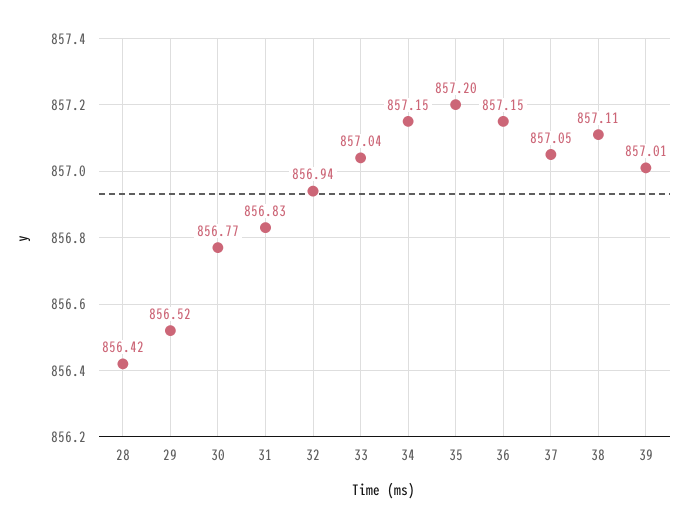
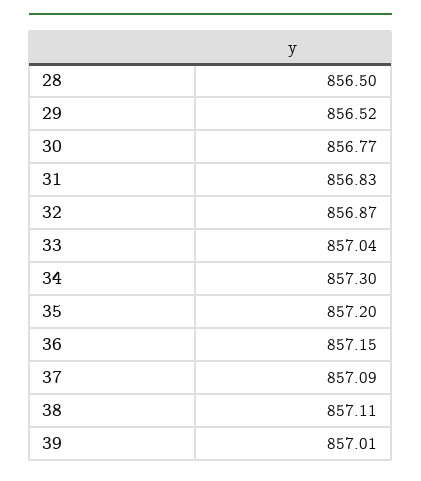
  {
-   "28": 856.42,
+   "28": 856.5,
    "29": 856.52,
    "30": 856.77,
    "31": 856.83,
-   "32": 856.94,
+   "32": 856.87,
    "33": 857.04,
-   "34": 857.15,
+   "34": 857.3,
    "35": 857.2,
    "36": 857.15,
-   "37": 857.05,
+   "37": 857.09,
    "38": 857.11,
    "39": 857.01
  }

